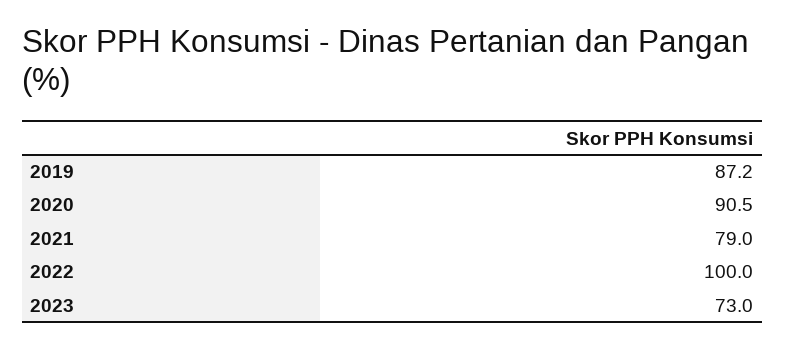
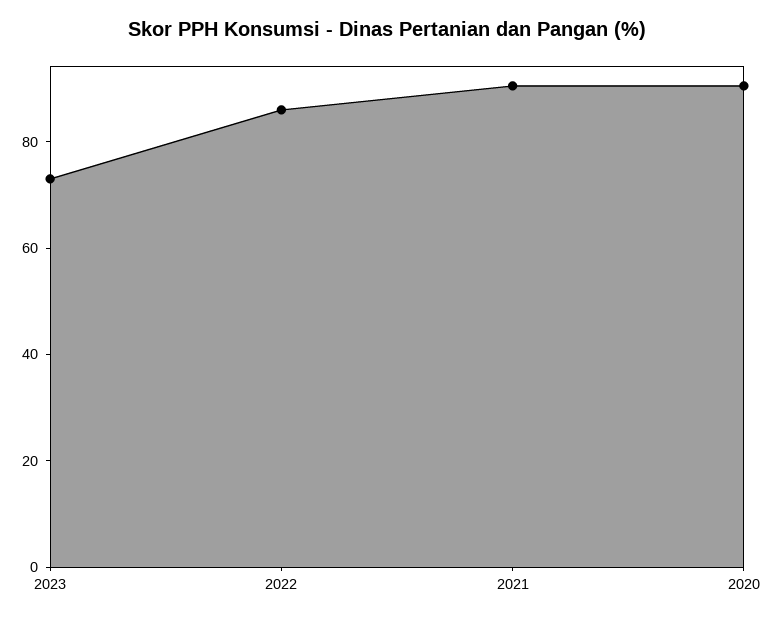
  {
-   "2019": 87.2,
    "2020": 90.5,
-   "2021": 79,
+   "2021": 90,
-   "2022": 100,
+   "2022": 85,
    "2023": 73
  }

